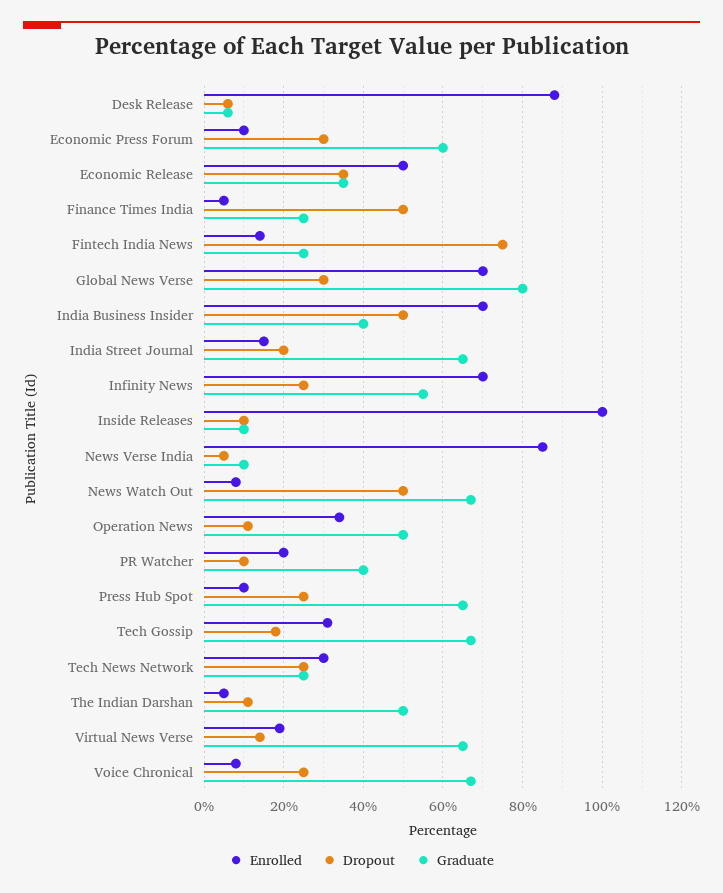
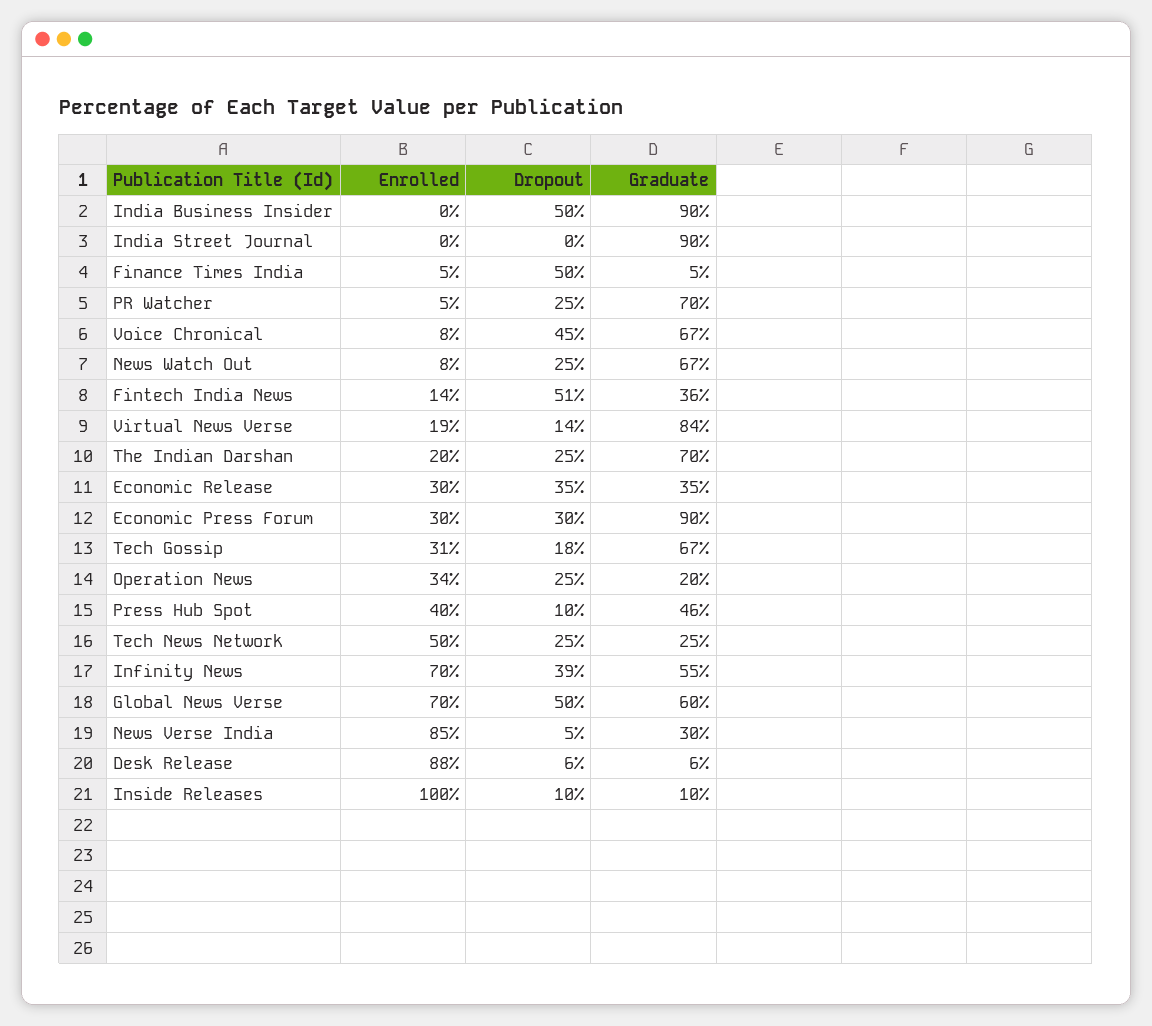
  {
    "Enrolled": {
      "Desk Release": 88,
-     "Economic Press Forum": 10,
+     "Economic Press Forum": 30,
-     "Economic Release": 50,
+     "Economic Release": 30,
      "Finance Times India": 5,
      "Fintech India News": 14,
      "Global News Verse": 70,
-     "India Business Insider": 70,
+     "India Business Insider": 0,
-     "India Street Journal": 15,
+     "India Street Journal": 0,
      "Infinity News": 70,
      "Inside Releases": 100,
      "News Verse India": 85,
      "News Watch Out": 8,
      "Operation News": 34,
-     "PR Watcher": 20,
+     "PR Watcher": 5,
-     "Press Hub Spot": 10,
+     "Press Hub Spot": 40,
      "Tech Gossip": 31,
-     "Tech News Network": 30,
+     "Tech News Network": 50,
-     "The Indian Darshan": 5,
+     "The Indian Darshan": 20,
      "Virtual News Verse": 19,
      "Voice Chronical": 8
    },
    "Dropout": {
      "Desk Release": 6,
      "Economic Press Forum": 30,
      "Economic Release": 35,
      "Finance Times India": 50,
-     "Fintech India News": 75,
+     "Fintech India News": 51,
-     "Global News Verse": 30,
+     "Global News Verse": 50,
      "India Business Insider": 50,
-     "India Street Journal": 20,
+     "India Street Journal": 0,
-     "Infinity News": 25,
+     "Infinity News": 39,
      "Inside Releases": 10,
      "News Verse India": 5,
-     "News Watch Out": 50,
+     "News Watch Out": 25,
-     "Operation News": 10,
+     "Operation News": 25,
-     "PR Watcher": 10,
+     "PR Watcher": 25,
-     "Press Hub Spot": 25,
+     "Press Hub Spot": 10,
      "Tech Gossip": 18,
      "Tech News Network": 25,
-     "The Indian Darshan": 10,
+     "The Indian Darshan": 25,
      "Virtual News Verse": 14,
-     "Voice Chronical": 25
+     "Voice Chronical": 45
    },
    "Graduate": {
      "Desk Release": 6,
-     "Economic Press Forum": 60,
+     "Economic Press Forum": 90,
      "Economic Release": 35,
-     "Finance Times India": 25,
+     "Finance Times India": 5,
-     "Fintech India News": 25,
+     "Fintech India News": 36,
-     "Global News Verse": 80,
+     "Global News Verse": 60,
-     "India Business Insider": 40,
+     "India Business Insider": 90,
-     "India Street Journal": 65,
+     "India Street Journal": 90,
      "Infinity News": 55,
      "Inside Releases": 10,
-     "News Verse India": 10,
+     "News Verse India": 30,
      "News Watch Out": 67,
-     "Operation News": 50,
+     "Operation News": 20,
-     "PR Watcher": 40,
+     "PR Watcher": 70,
-     "Press Hub Spot": 65,
+     "Press Hub Spot": 46,
      "Tech Gossip": 67,
      "Tech News Network": 25,
-     "The Indian Darshan": 50,
+     "The Indian Darshan": 70,
-     "Virtual News Verse": 65,
+     "Virtual News Verse": 84,
      "Voice Chronical": 67
    }
  }

